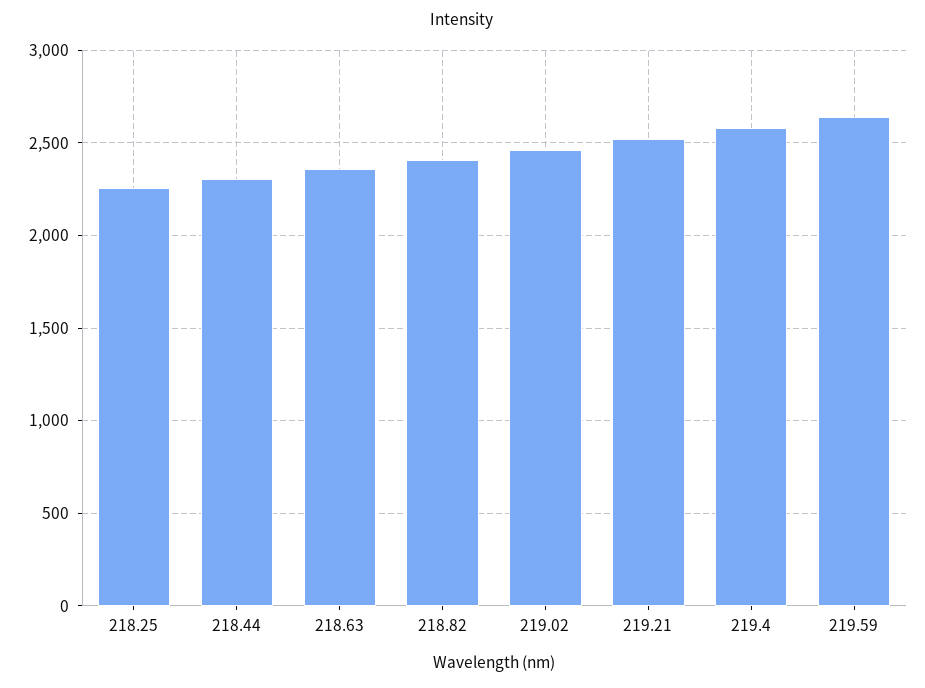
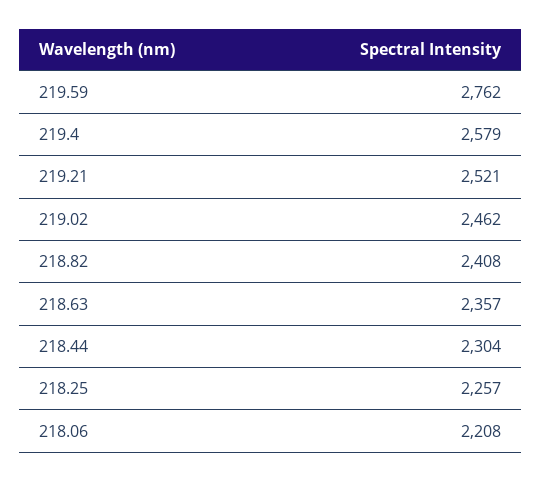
  {
    "218.25": 2257,
    "218.44": 2304,
    "218.63": 2357,
    "218.82": 2408,
    "219.02": 2462,
    "219.21": 2521,
    "219.4": 2579,
-   "219.59": 2650
+   "219.59": 2762,
+   "218.06": 2208
  }

